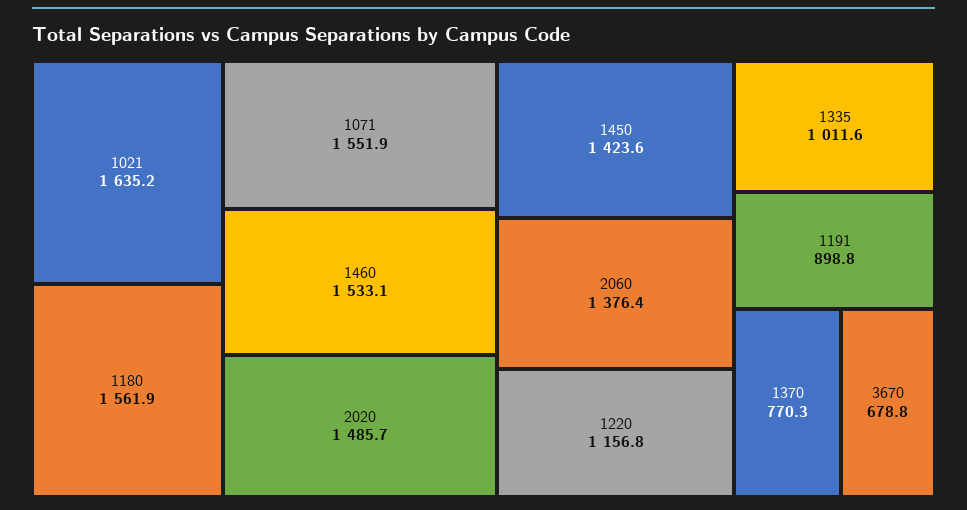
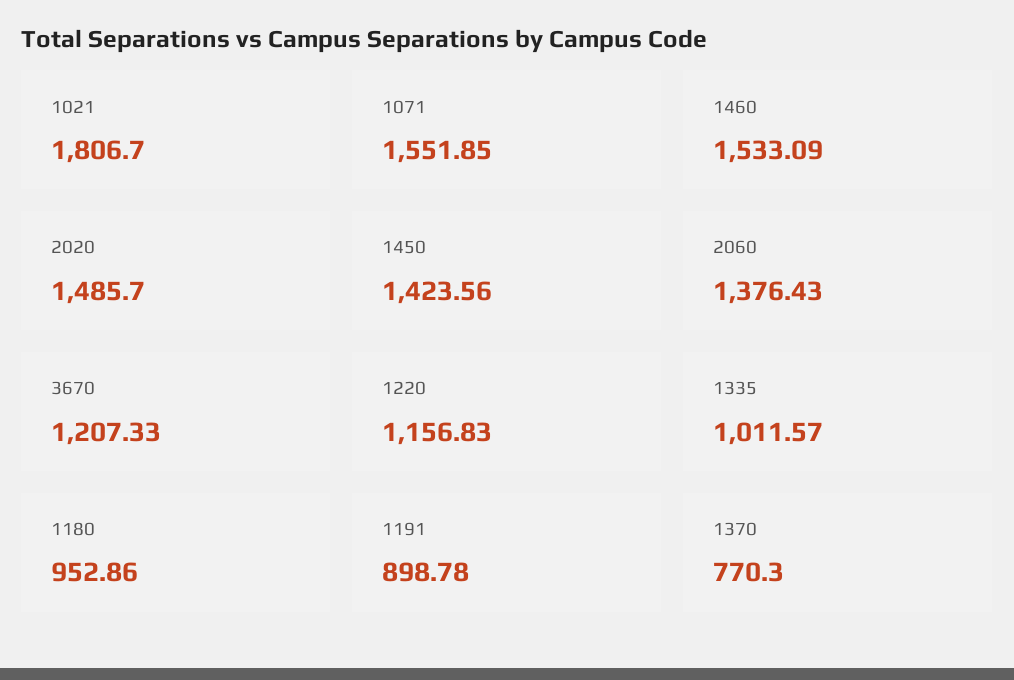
  {
-   "1021": 1635.2,
+   "1021": 1806.7,
-   "1180": 1561.9,
+   "1180": 952.86,
    "1071": 1551.85,
    "1460": 1533.09,
    "2020": 1485.7,
    "1450": 1423.56,
    "2060": 1376.43,
    "1220": 1156.83,
    "1335": 1011.57,
    "1191": 898.78,
    "1370": 770.3,
-   "3670": 678.8
+   "3670": 1207.33
  }

